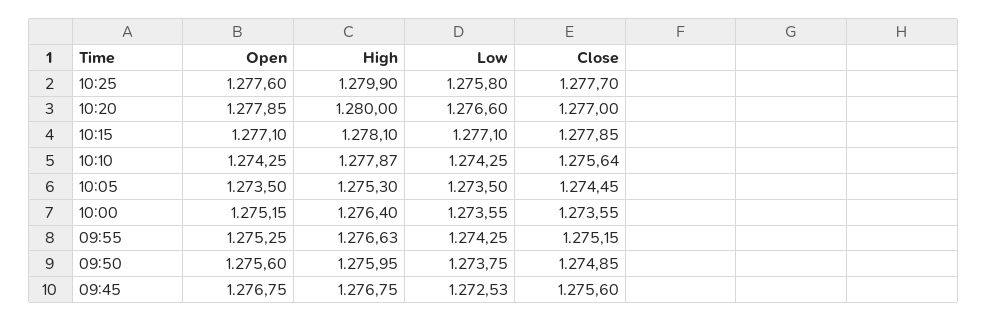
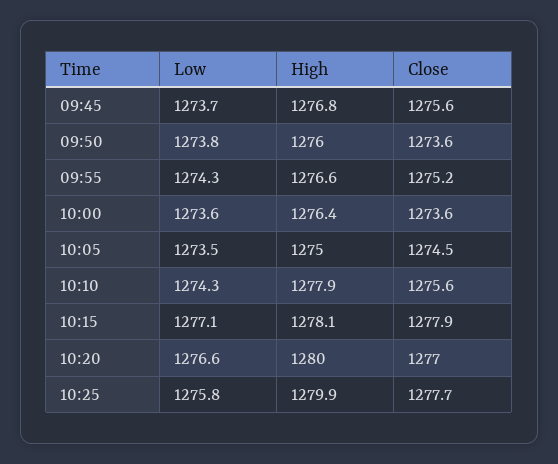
  {
-   "Open": {
-     "10:25": 1277.6,
-     "10:20": 1277.85,
-     "10:15": 1277.1,
-     "10:10": 1274.25,
-     "10:05": 1273.5,
-     "10:00": 1275.15,
-     "09:55": 1275.25,
-     "09:50": 1275.6,
-     "09:45": 1276.75
-   },
    "High": {
      "10:25": 1279.9,
      "10:20": 1280,
      "10:15": 1278.1,
      "10:10": 1277.87,
-     "10:05": 1275.3,
+     "10:05": 1275,
      "10:00": 1276.4,
      "09:55": 1276.63,
      "09:50": 1275.95,
      "09:45": 1276.75
    },
    "Low": {
      "10:25": 1275.8,
      "10:20": 1276.6,
      "10:15": 1277.1,
      "10:10": 1274.25,
      "10:05": 1273.5,
      "10:00": 1273.55,
      "09:55": 1274.25,
      "09:50": 1273.75,
-     "09:45": 1272.53
+     "09:45": 1273.7
    },
    "Close": {
      "10:25": 1277.7,
      "10:20": 1277,
      "10:15": 1277.85,
      "10:10": 1275.64,
      "10:05": 1274.45,
      "10:00": 1273.55,
      "09:55": 1275.15,
-     "09:50": 1274.85,
+     "09:50": 1273.6,
      "09:45": 1275.6
    }
  }

